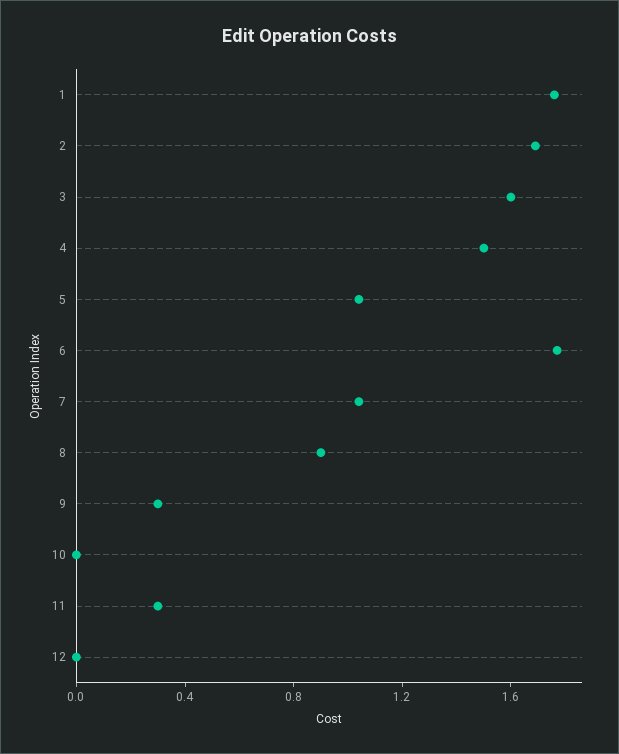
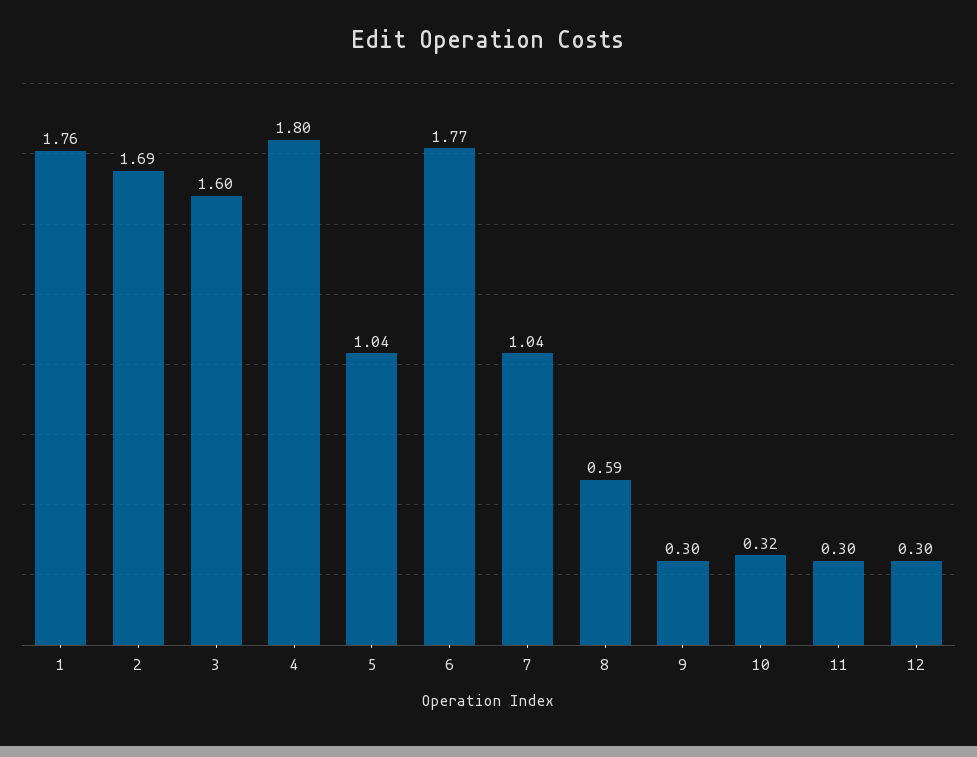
  {
    "1": 1.76,
    "2": 1.69,
    "3": 1.6,
-   "4": 1.5,
+   "4": 1.8,
    "5": 1.04,
    "6": 1.77,
    "7": 1.04,
-   "8": 0.9,
+   "8": 0.59,
    "9": 0.3,
-   "10": 0,
+   "10": 0.32,
    "11": 0.3,
-   "12": 0
+   "12": 0.3
  }

